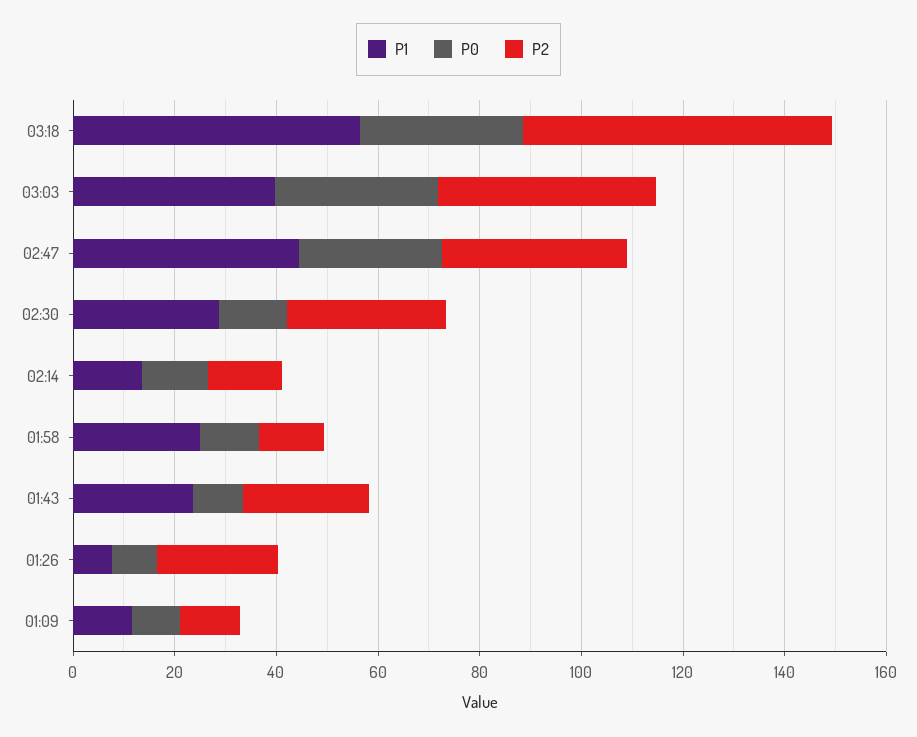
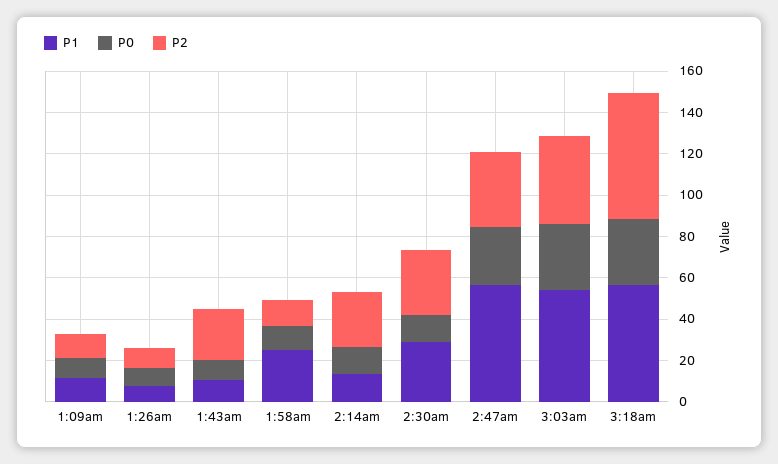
  {
    "P1": {
      "03:18": 55,
-     "03:03": 40,
+     "03:03": 55,
-     "02:47": 45,
+     "02:47": 55,
      "02:30": 30,
      "02:14": 15,
      "01:58": 25,
-     "01:43": 25,
+     "01:43": 10,
      "01:26": 10,
      "01:09": 10
    },
    "P0": {
      "03:18": 30,
      "03:03": 30,
      "02:47": 30,
      "02:30": 15,
      "02:14": 15,
      "01:58": 10,
      "01:43": 10,
      "01:26": 10,
      "01:09": 10
    },
    "P2": {
      "03:18": 60,
      "03:03": 45,
      "02:47": 35,
      "02:30": 30,
-     "02:14": 15,
+     "02:14": 25,
      "01:58": 15,
      "01:43": 25,
-     "01:26": 25,
+     "01:26": 10,
      "01:09": 10
    }
  }

